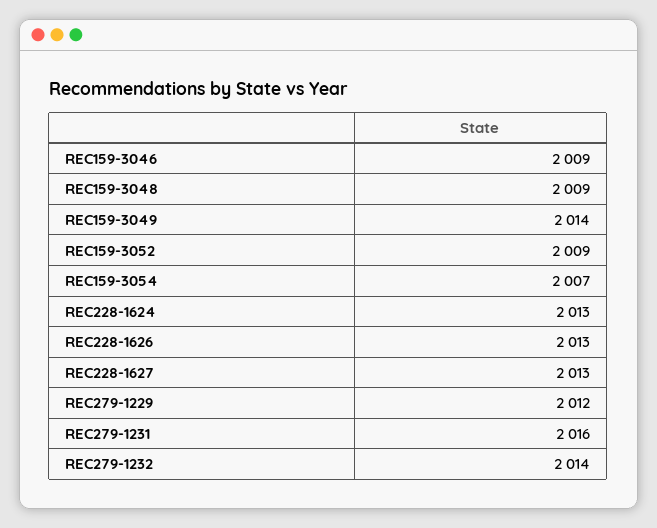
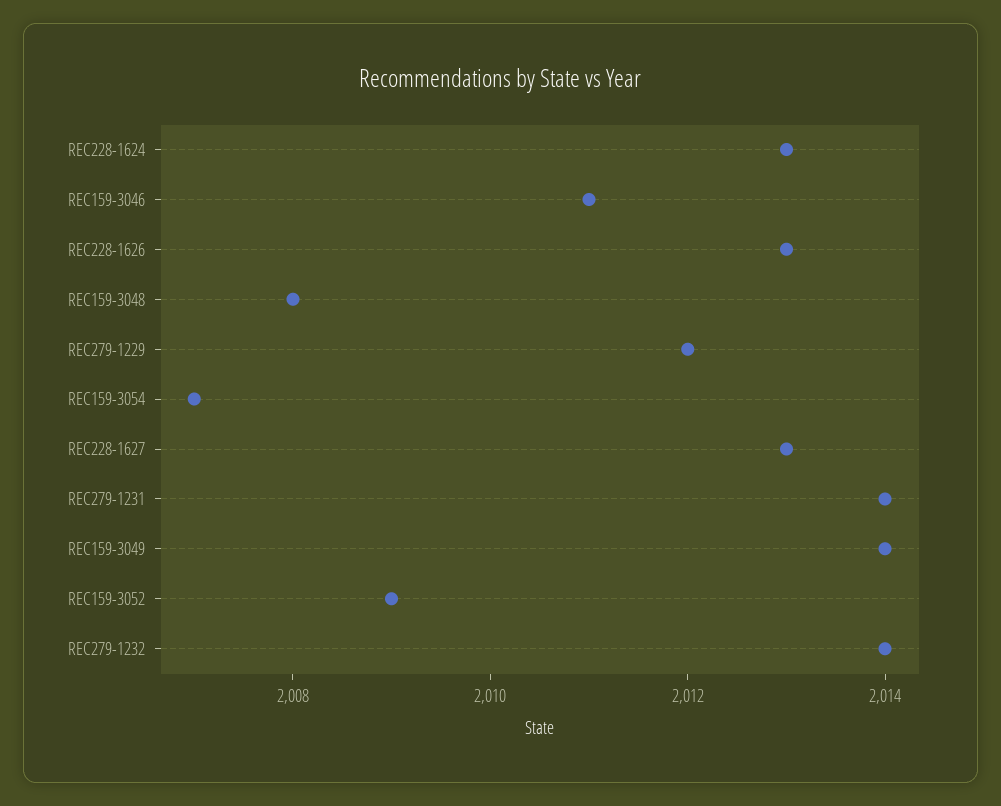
  {
-   "REC159-3046": 2009,
+   "REC159-3046": 2011,
-   "REC159-3048": 2009,
+   "REC159-3048": 2008,
    "REC159-3049": 2014,
    "REC159-3052": 2009,
    "REC159-3054": 2007,
    "REC228-1624": 2013,
    "REC228-1626": 2013,
    "REC228-1627": 2013,
    "REC279-1229": 2012,
-   "REC279-1231": 2016,
+   "REC279-1231": 2014,
    "REC279-1232": 2014
  }

